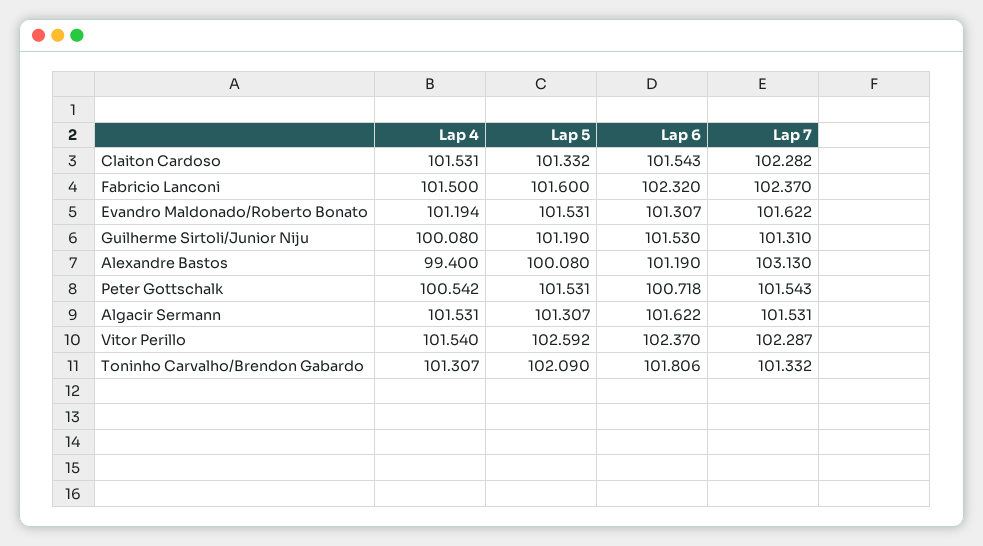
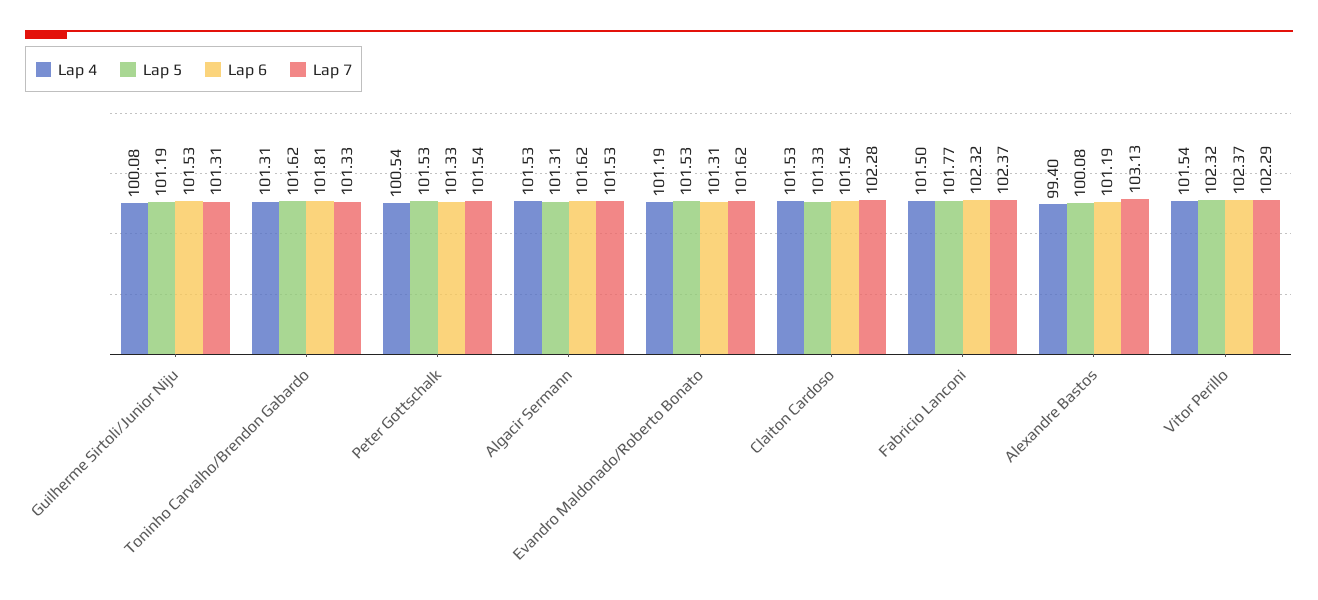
  {
    "Lap 4": {
      "Claiton Cardoso": 101.531,
      "Fabricio Lanconi": 101.5,
      "Evandro Maldonado/Roberto Bonato": 101.194,
      "Guilherme Sirtoli/Junior Niju": 100.08,
      "Alexandre Bastos": 99.4,
      "Peter Gottschalk": 100.542,
      "Algacir Sermann": 101.531,
      "Vitor Perillo": 101.54,
      "Toninho Carvalho/Brendon Gabardo": 101.307
    },
    "Lap 5": {
      "Claiton Cardoso": 101.332,
-     "Fabricio Lanconi": 101.6,
+     "Fabricio Lanconi": 101.77,
      "Evandro Maldonado/Roberto Bonato": 101.531,
      "Guilherme Sirtoli/Junior Niju": 101.19,
      "Alexandre Bastos": 100.08,
      "Peter Gottschalk": 101.531,
      "Algacir Sermann": 101.307,
-     "Vitor Perillo": 102.592,
+     "Vitor Perillo": 102.32,
-     "Toninho Carvalho/Brendon Gabardo": 102.09
+     "Toninho Carvalho/Brendon Gabardo": 101.62
    },
    "Lap 6": {
      "Claiton Cardoso": 101.543,
      "Fabricio Lanconi": 102.32,
      "Evandro Maldonado/Roberto Bonato": 101.307,
      "Guilherme Sirtoli/Junior Niju": 101.53,
      "Alexandre Bastos": 101.19,
-     "Peter Gottschalk": 100.718,
+     "Peter Gottschalk": 101.33,
      "Algacir Sermann": 101.622,
      "Vitor Perillo": 102.37,
      "Toninho Carvalho/Brendon Gabardo": 101.806
    },
    "Lap 7": {
      "Claiton Cardoso": 102.282,
      "Fabricio Lanconi": 102.37,
      "Evandro Maldonado/Roberto Bonato": 101.622,
      "Guilherme Sirtoli/Junior Niju": 101.31,
      "Alexandre Bastos": 103.13,
      "Peter Gottschalk": 101.543,
      "Algacir Sermann": 101.531,
      "Vitor Perillo": 102.287,
      "Toninho Carvalho/Brendon Gabardo": 101.332
    }
  }

